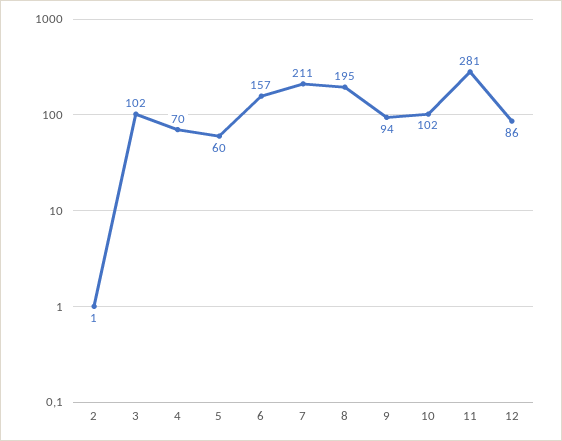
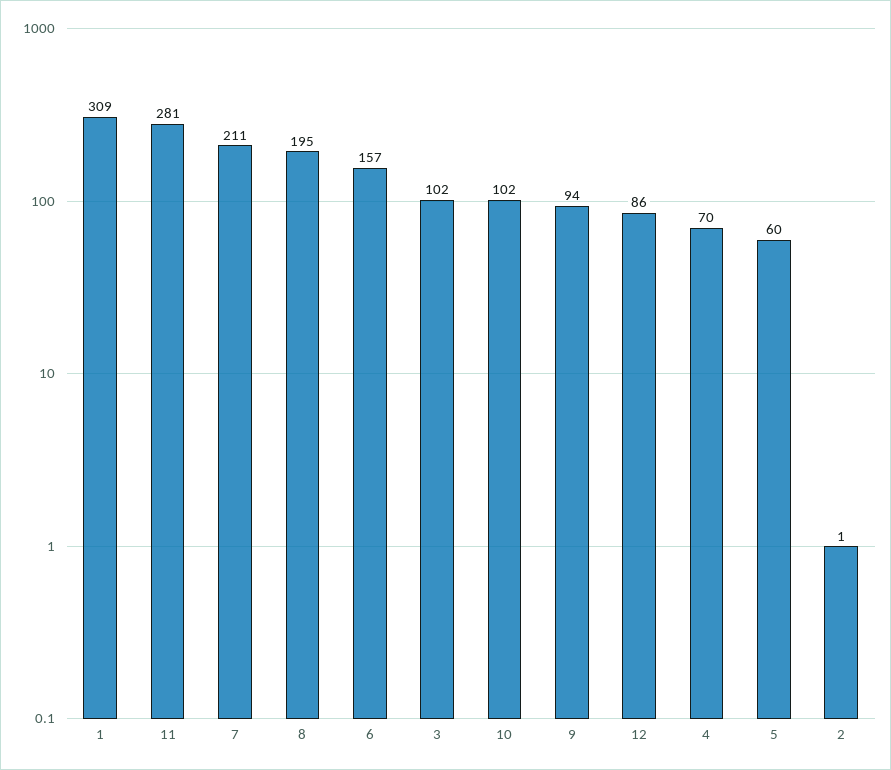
  {
    "2": 1,
    "3": 102,
    "4": 70,
    "5": 60,
    "6": 157,
    "7": 211,
    "8": 195,
    "9": 94,
    "10": 102,
    "11": 281,
-   "12": 86
+   "12": 86,
+   "1": 309
  }

